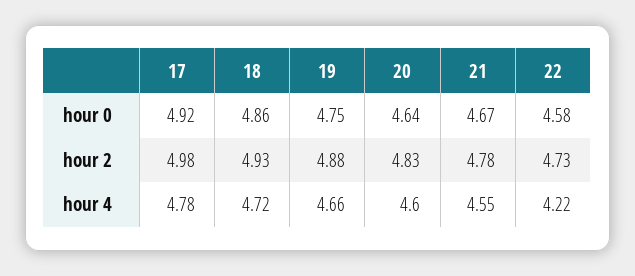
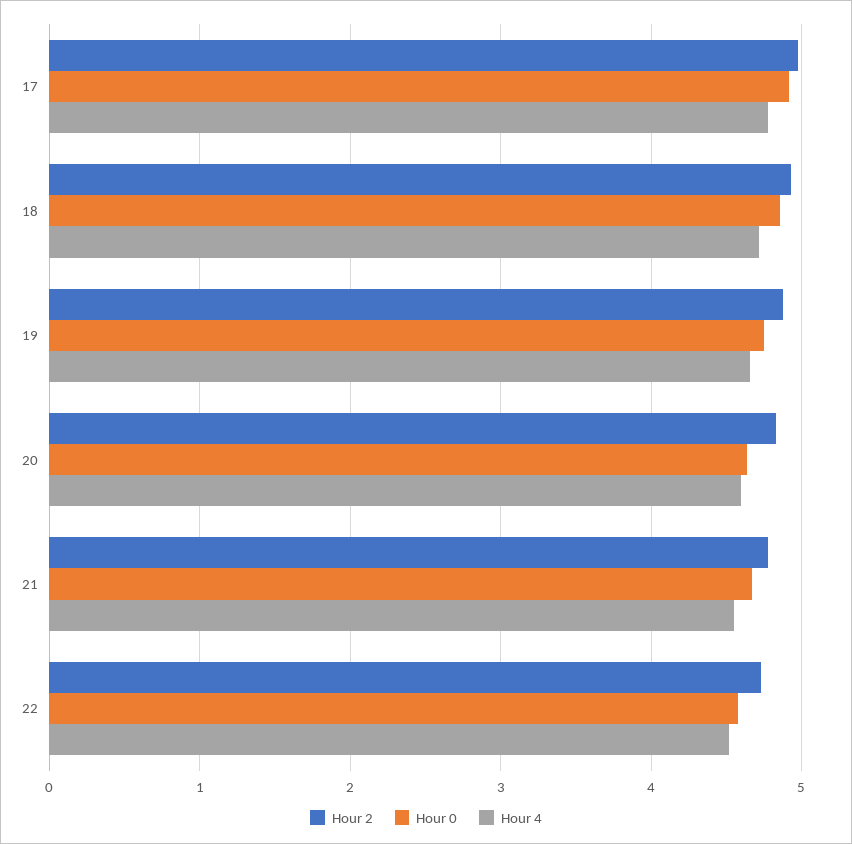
  {
    "hour 0": {
      "17": 4.92,
      "18": 4.86,
      "19": 4.75,
      "20": 4.64,
      "21": 4.67,
      "22": 4.58
    },
    "hour 2": {
      "17": 4.98,
      "18": 4.93,
      "19": 4.88,
      "20": 4.83,
      "21": 4.78,
      "22": 4.73
    },
    "hour 4": {
      "17": 4.78,
      "18": 4.72,
      "19": 4.66,
      "20": 4.6,
      "21": 4.55,
-     "22": 4.22
+     "22": 4.5
    }
  }

